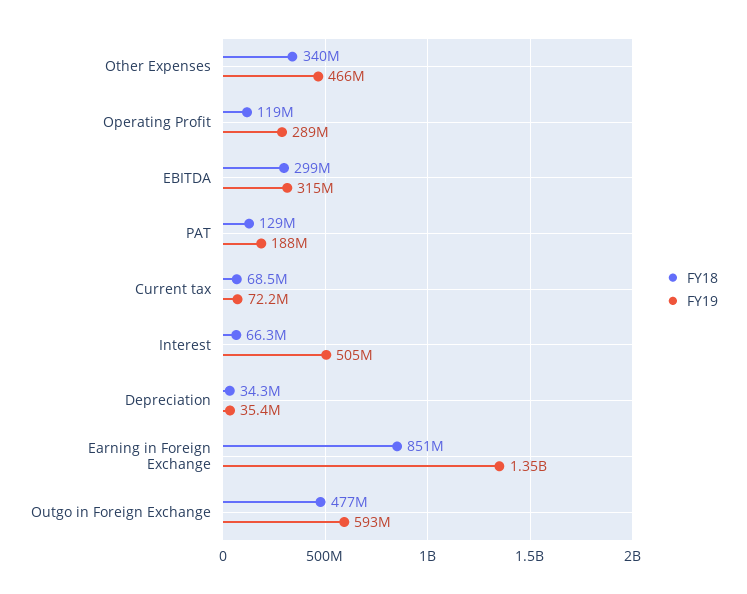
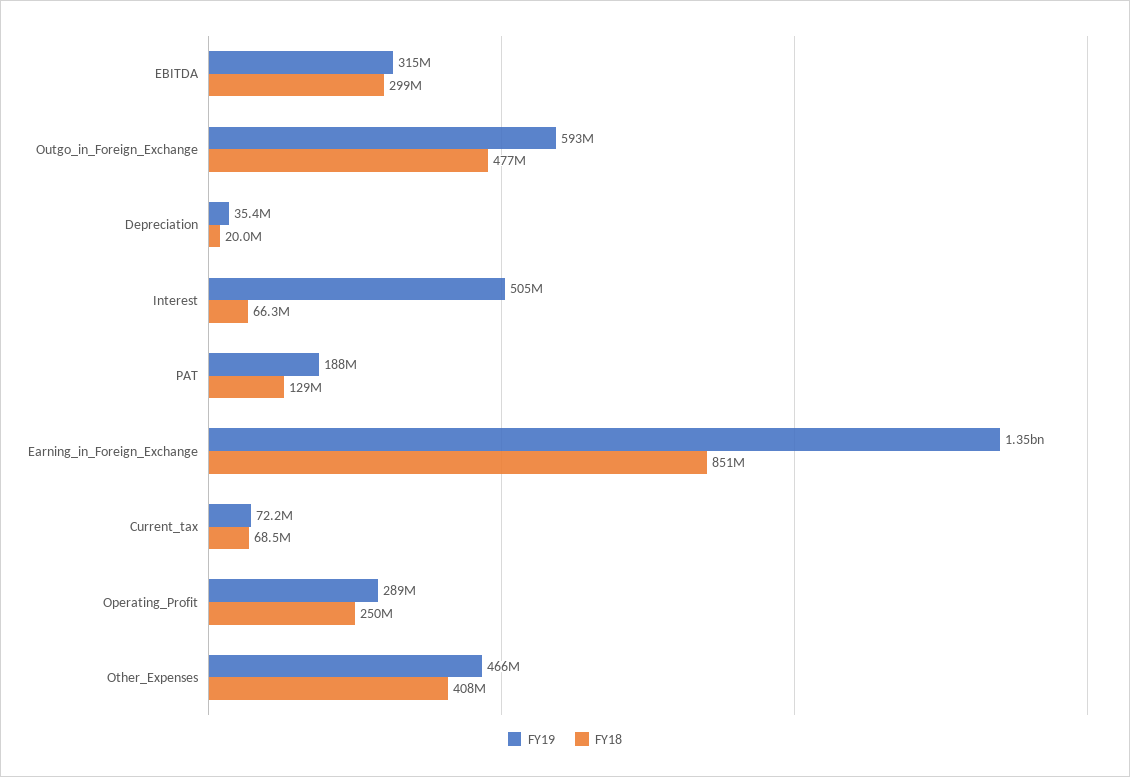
  {
    "FY18": {
-     "Other Expenses": 340000000,
+     "Other Expenses": 408000000,
-     "Operating Profit": 119000000,
+     "Operating Profit": 250000000,
      "EBITDA": 299000000,
      "PAT": 129000000,
      "Current tax": 68500000,
      "Interest": 66300000,
-     "Depreciation": 34300000,
+     "Depreciation": 20000000,
      "Earning in Foreign Exchange": 851000000,
      "Outgo in Foreign Exchange": 477000000
    },
    "FY19": {
      "Other Expenses": 466000000,
      "Operating Profit": 289000000,
      "EBITDA": 315000000,
      "PAT": 188000000,
      "Current tax": 72200000,
      "Interest": 505000000,
      "Depreciation": 35400000,
      "Earning in Foreign Exchange": 1350000000,
      "Outgo in Foreign Exchange": 593000000
    }
  }

